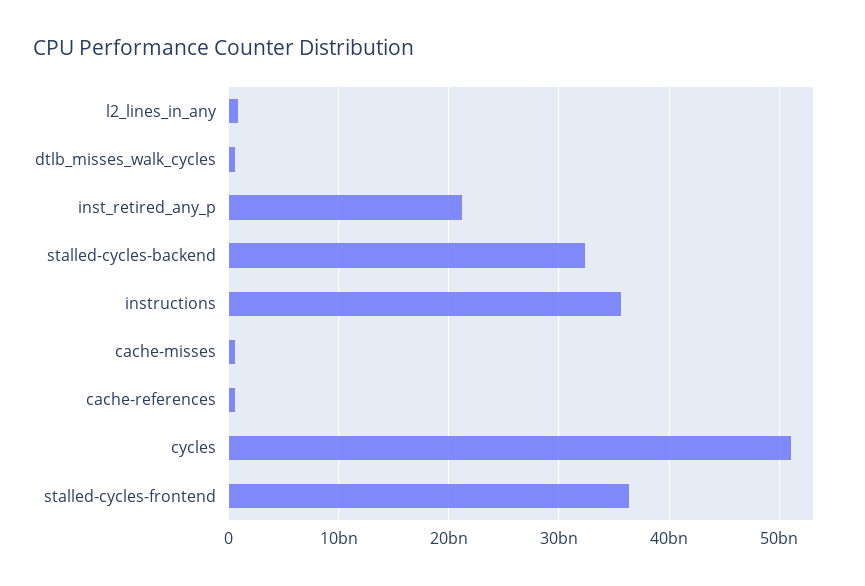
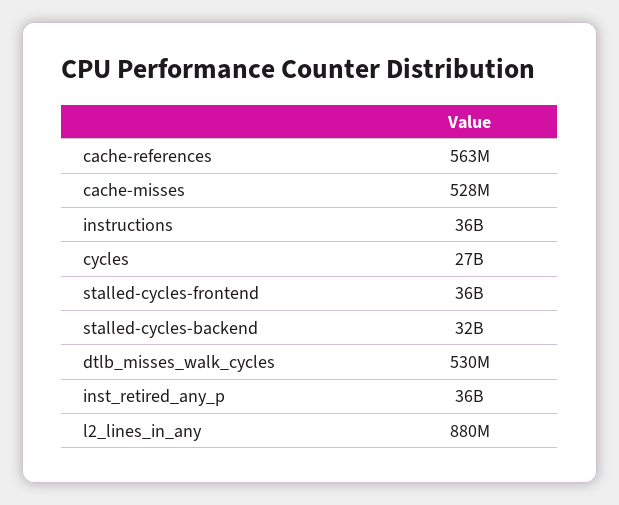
  {
    "l2_lines_in_any": 880000000,
    "dtlb_misses_walk_cycles": 530000000,
-   "inst_retired_any_p": 21000000000,
+   "inst_retired_any_p": 36000000000,
    "stalled-cycles-backend": 32000000000,
    "instructions": 36000000000,
    "cache-misses": 528000000,
    "cache-references": 563000000,
-   "cycles": 51000000000,
+   "cycles": 27000000000,
    "stalled-cycles-frontend": 36000000000
  }

